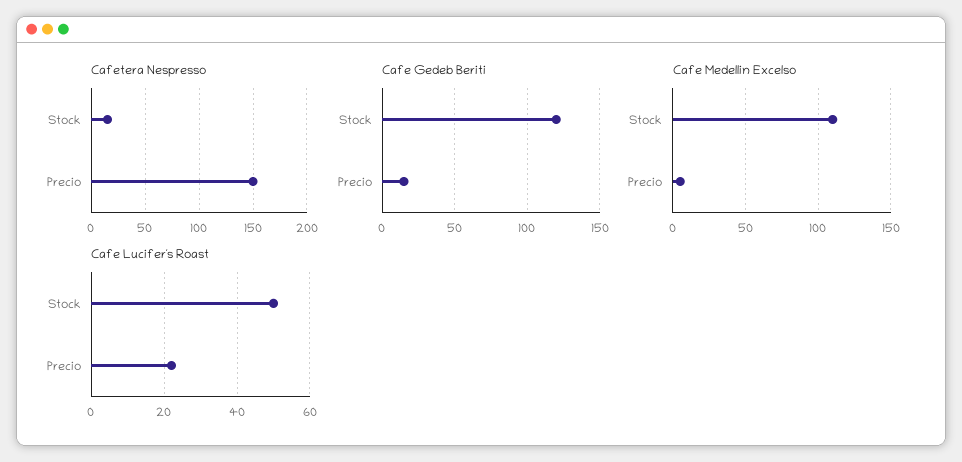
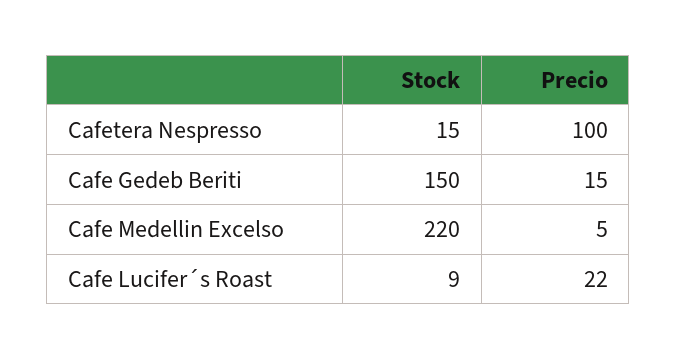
  {
    "Cafetera Nespresso": {
      "Stock": 15,
-     "Precio": 150
+     "Precio": 100
    },
    "Cafe Gedeb Beriti": {
-     "Stock": 120,
+     "Stock": 150,
      "Precio": 15
    },
    "Cafe Medellin Excelso": {
-     "Stock": 110,
+     "Stock": 220,
      "Precio": 5
    },
    "Cafe Lucifer´s Roast": {
-     "Stock": 50,
+     "Stock": 9,
      "Precio": 22
    }
  }

